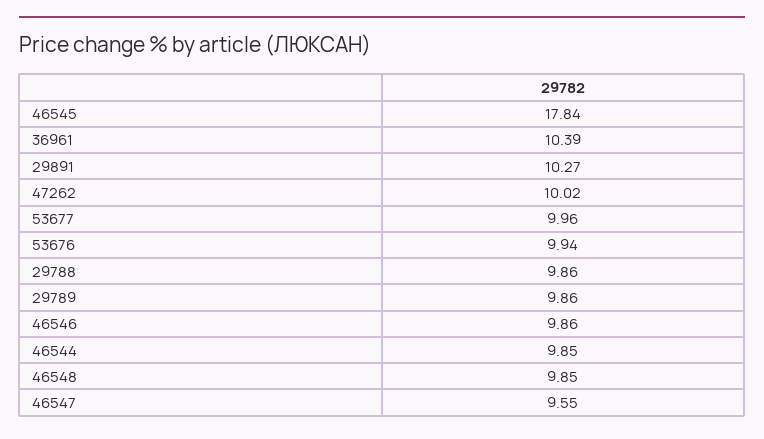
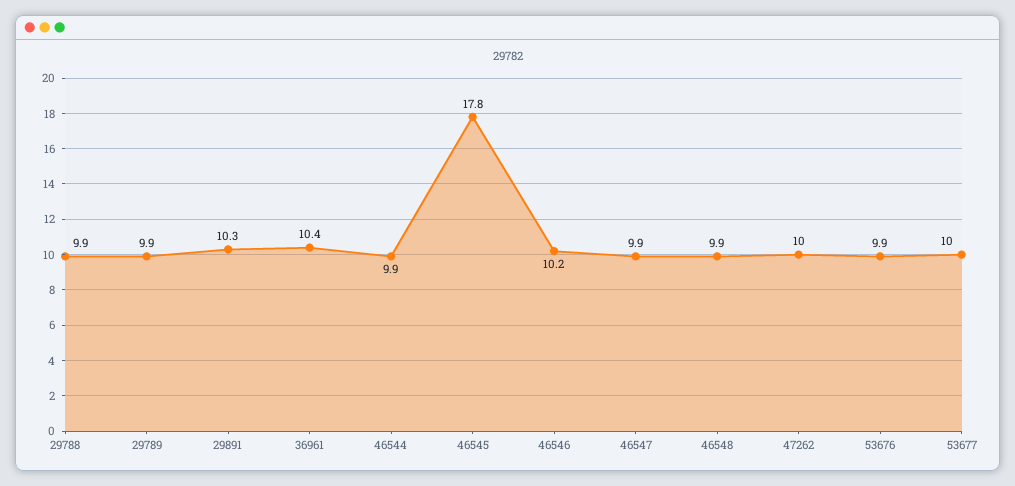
  {
    "46545": 17.84,
    "36961": 10.39,
    "29891": 10.27,
    "47262": 10.02,
    "53677": 9.96,
    "53676": 9.94,
    "29788": 9.86,
    "29789": 9.86,
-   "46546": 9.86,
+   "46546": 10.2,
    "46544": 9.85,
    "46548": 9.85,
-   "46547": 9.55
+   "46547": 9.9
  }

